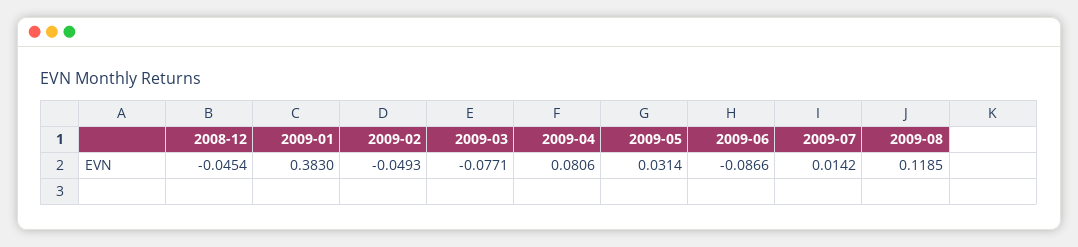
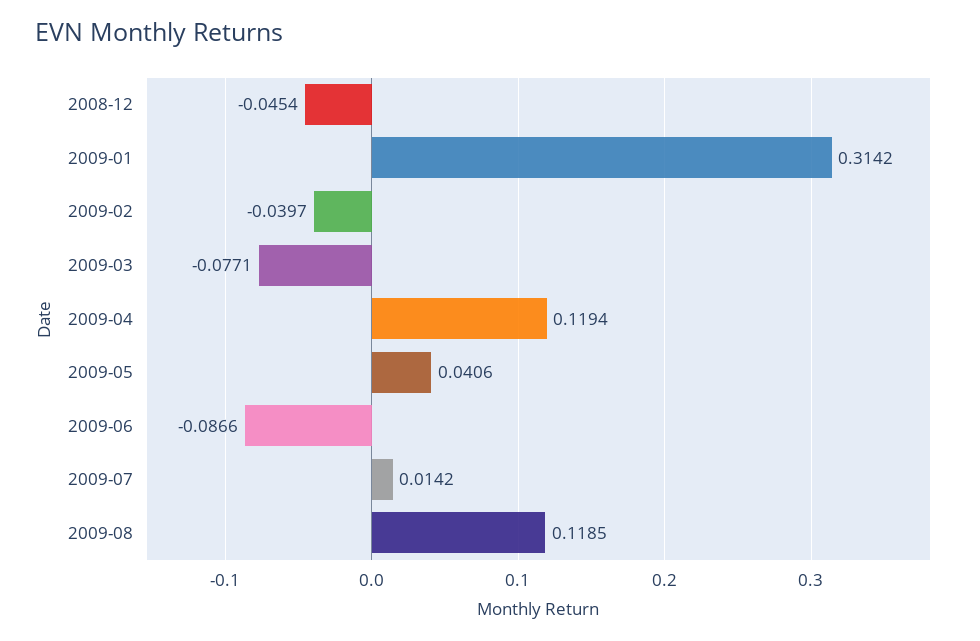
  {
    "2008-12": -0.0454,
-   "2009-01": 0.383,
+   "2009-01": 0.3142,
-   "2009-02": -0.0493,
+   "2009-02": -0.0397,
    "2009-03": -0.0771,
-   "2009-04": 0.0806,
+   "2009-04": 0.1194,
-   "2009-05": 0.0314,
+   "2009-05": 0.0406,
    "2009-06": -0.0866,
    "2009-07": 0.0142,
    "2009-08": 0.1185
  }

